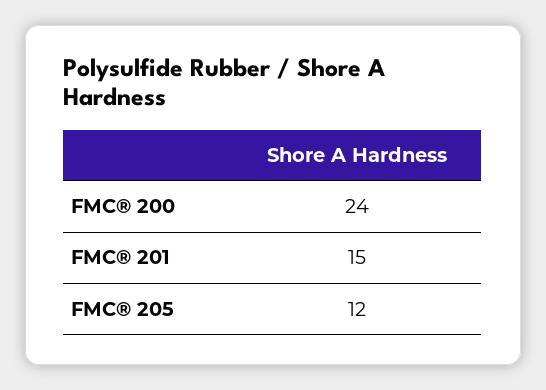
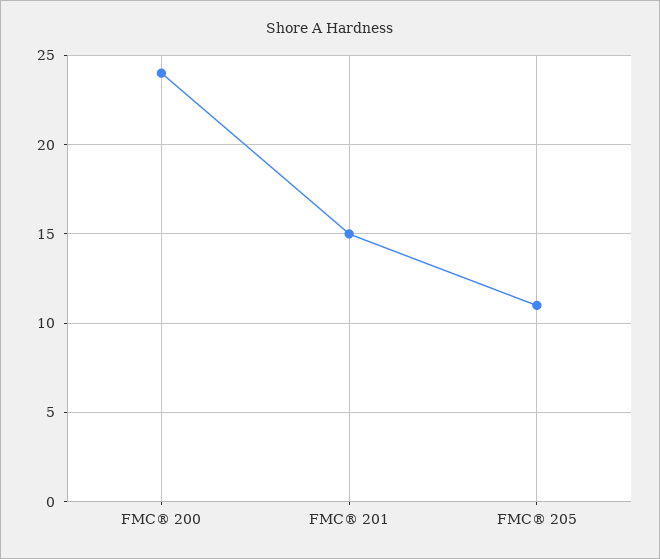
  {
    "FMC® 200": 24,
    "FMC® 201": 15,
-   "FMC® 205": 12
+   "FMC® 205": 11
  }

